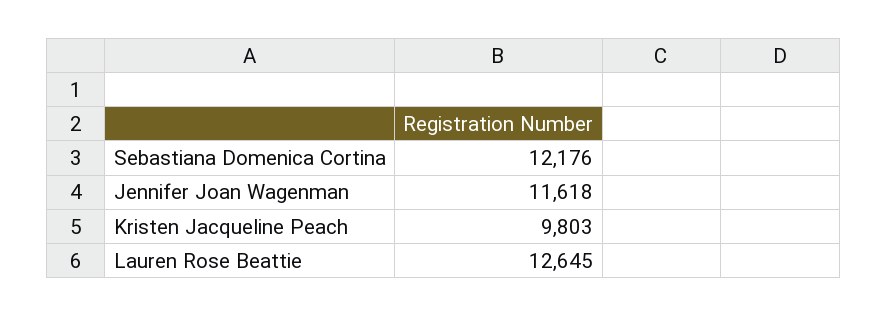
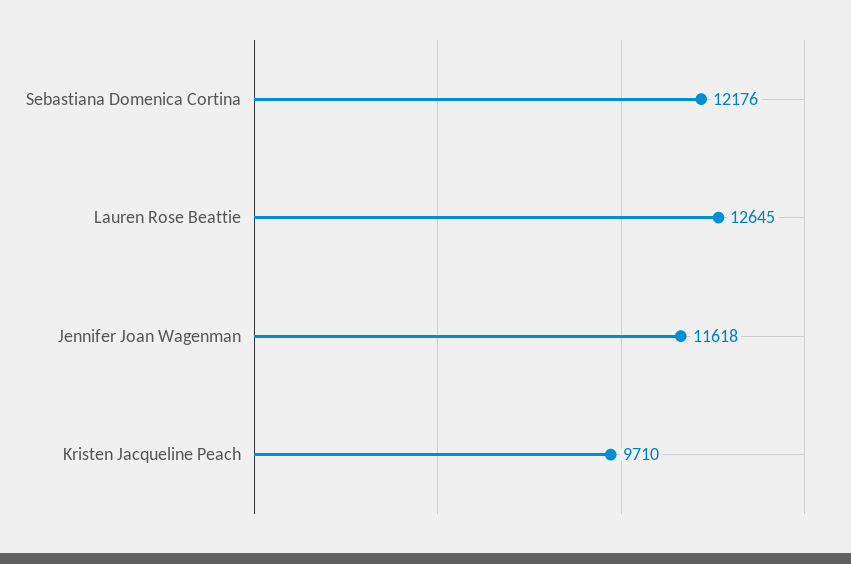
  {
    "Sebastiana Domenica Cortina": 12176,
    "Jennifer Joan Wagenman": 11618,
-   "Kristen Jacqueline Peach": 9803,
+   "Kristen Jacqueline Peach": 9710,
    "Lauren Rose Beattie": 12645
  }

